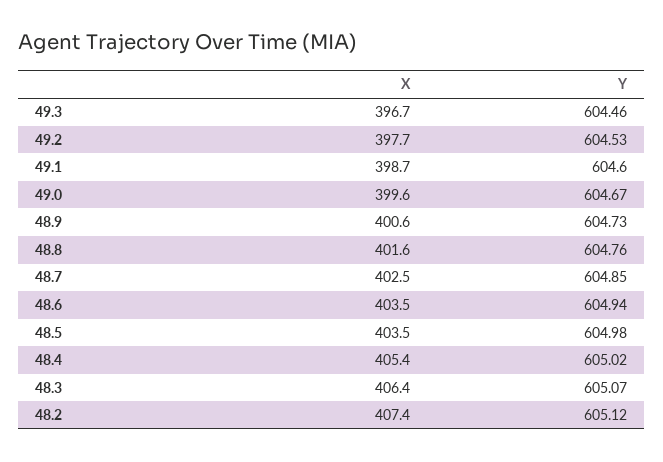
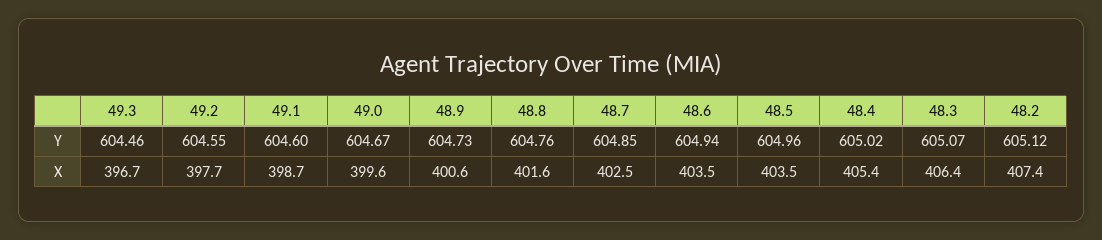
  {
    "X": {
      "49.3": 396.7,
      "49.2": 397.7,
      "49.1": 398.7,
      "49.0": 399.6,
      "48.9": 400.6,
      "48.8": 401.6,
      "48.7": 402.5,
      "48.6": 403.5,
      "48.5": 403.5,
      "48.4": 405.4,
      "48.3": 406.4,
      "48.2": 407.4
    },
    "Y": {
      "49.3": 604.46,
-     "49.2": 604.53,
+     "49.2": 604.55,
      "49.1": 604.6,
      "49.0": 604.67,
      "48.9": 604.73,
      "48.8": 604.76,
      "48.7": 604.85,
      "48.6": 604.94,
-     "48.5": 604.98,
+     "48.5": 604.96,
      "48.4": 605.02,
      "48.3": 605.07,
      "48.2": 605.12
    }
  }

